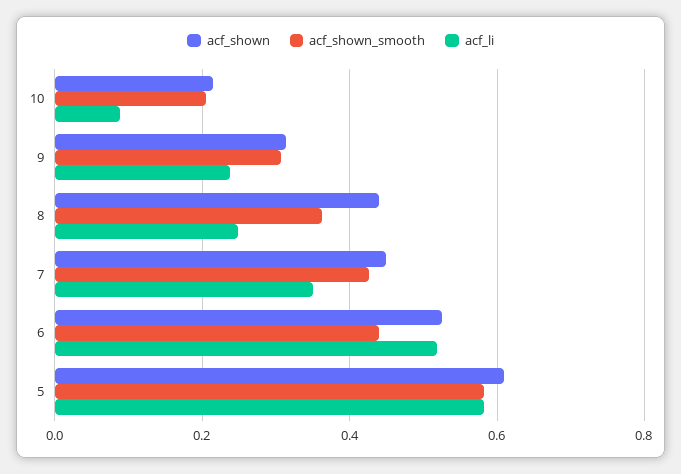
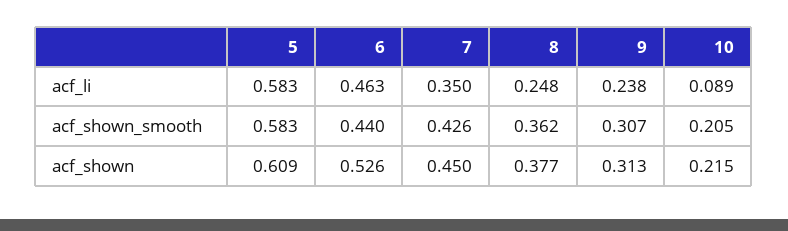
  {
    "acf_shown": {
      "10": 0.215,
      "9": 0.313,
-     "8": 0.44,
+     "8": 0.377,
      "7": 0.45,
      "6": 0.526,
      "5": 0.609
    },
    "acf_shown_smooth": {
      "10": 0.205,
      "9": 0.307,
      "8": 0.362,
      "7": 0.426,
      "6": 0.44,
      "5": 0.583
    },
    "acf_li": {
      "10": 0.089,
      "9": 0.238,
      "8": 0.248,
      "7": 0.35,
-     "6": 0.52,
+     "6": 0.463,
      "5": 0.583
    }
  }

